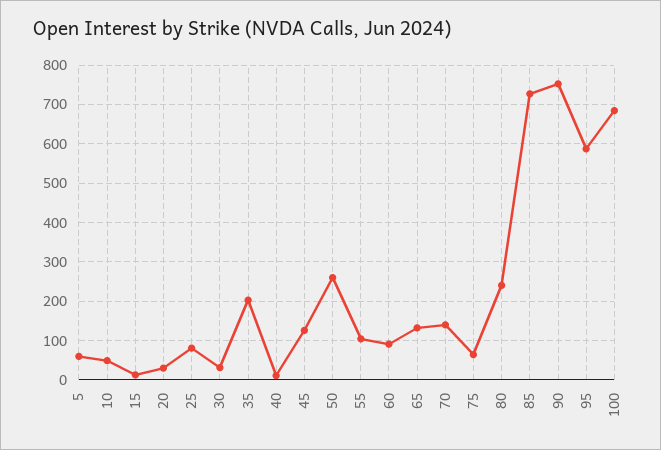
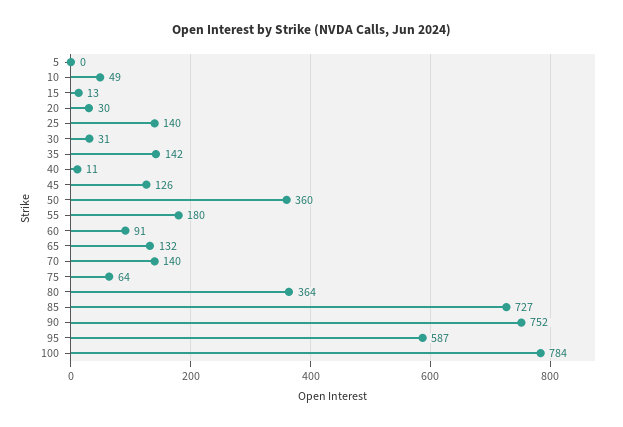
  {
-   "5": 60,
+   "5": 0,
    "10": 49,
    "15": 13,
    "20": 30,
-   "25": 80,
+   "25": 140,
    "30": 31,
-   "35": 200,
+   "35": 142,
    "40": 11,
    "45": 126,
-   "50": 260,
+   "50": 360,
-   "55": 100,
+   "55": 180,
    "60": 91,
    "65": 132,
    "70": 140,
    "75": 64,
-   "80": 240,
+   "80": 364,
    "85": 727,
    "90": 752,
    "95": 587,
-   "100": 680
+   "100": 784
  }

